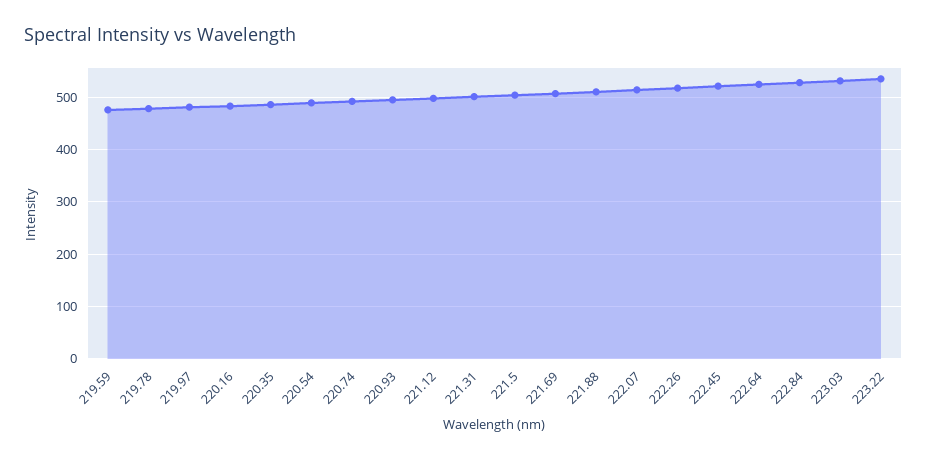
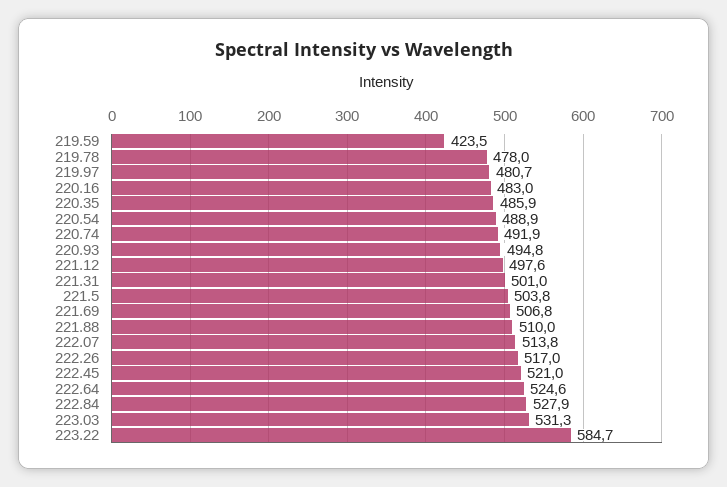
  {
-   "219.59": 480,
+   "219.59": 423.5,
    "219.78": 478,
    "219.97": 480.7,
    "220.16": 483,
    "220.35": 485.9,
    "220.54": 488.9,
    "220.74": 491.9,
    "220.93": 494.8,
    "221.12": 497.6,
    "221.31": 501,
    "221.5": 503.8,
    "221.69": 506.8,
    "221.88": 510,
    "222.07": 513.8,
    "222.26": 517,
    "222.45": 521,
    "222.64": 524.6,
    "222.84": 527.9,
    "223.03": 531.3,
-   "223.22": 540
+   "223.22": 584.7
  }

